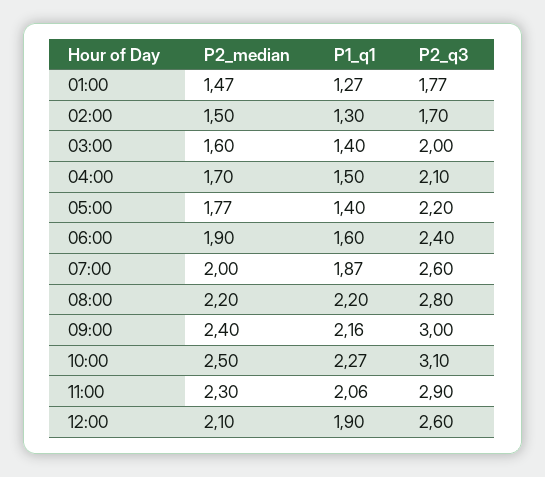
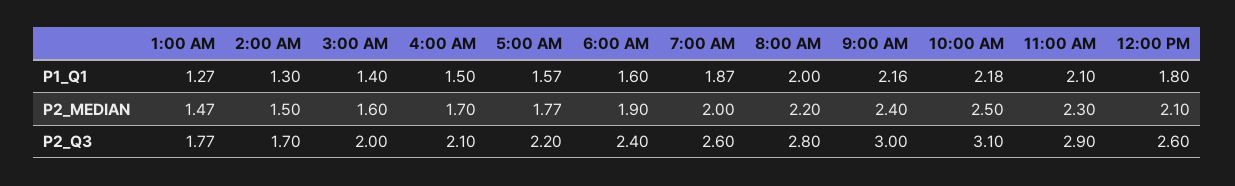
  {
    "P2_median": {
      "01:00": 1.47,
      "02:00": 1.5,
      "03:00": 1.6,
      "04:00": 1.7,
      "05:00": 1.77,
      "06:00": 1.9,
      "07:00": 2,
      "08:00": 2.2,
      "09:00": 2.4,
      "10:00": 2.5,
      "11:00": 2.3,
      "12:00": 2.1
    },
    "P1_q1": {
      "01:00": 1.27,
      "02:00": 1.3,
      "03:00": 1.4,
      "04:00": 1.5,
-     "05:00": 1.4,
+     "05:00": 1.57,
      "06:00": 1.6,
      "07:00": 1.87,
-     "08:00": 2.2,
+     "08:00": 2,
      "09:00": 2.16,
-     "10:00": 2.27,
+     "10:00": 2.18,
-     "11:00": 2.06,
+     "11:00": 2.1,
-     "12:00": 1.9
+     "12:00": 1.8
    },
    "P2_q3": {
      "01:00": 1.77,
      "02:00": 1.7,
      "03:00": 2,
      "04:00": 2.1,
      "05:00": 2.2,
      "06:00": 2.4,
      "07:00": 2.6,
      "08:00": 2.8,
      "09:00": 3,
      "10:00": 3.1,
      "11:00": 2.9,
      "12:00": 2.6
    }
  }

